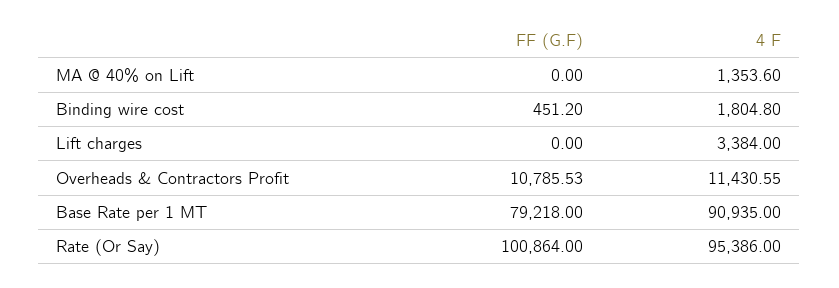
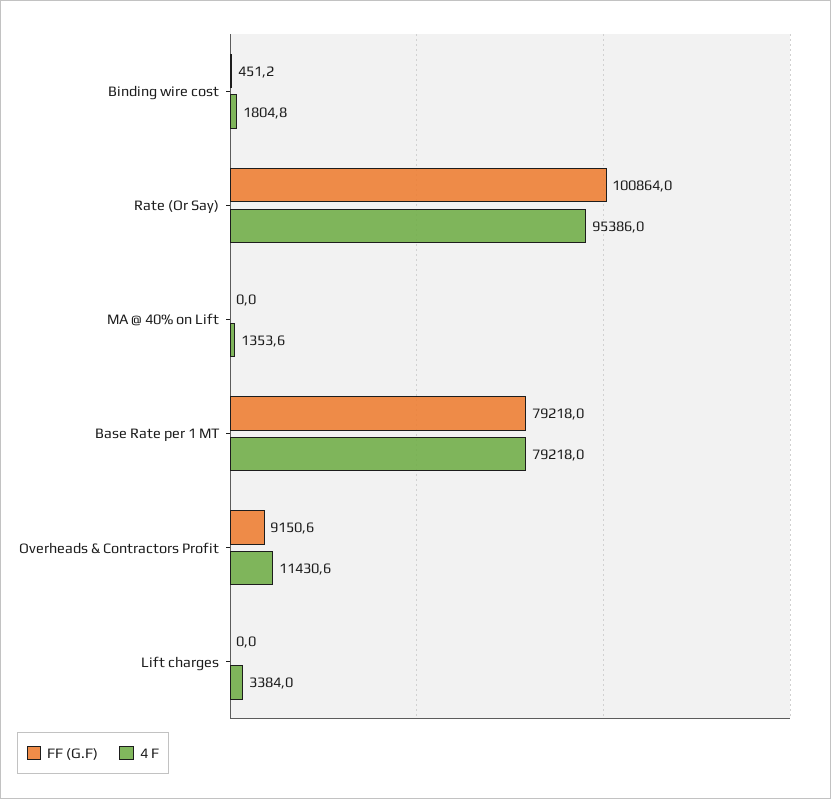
  {
    "FF (G.F)": {
      "MA @ 40% on Lift": 0,
      "Binding wire cost": 451.2,
      "Lift charges": 0,
-     "Overheads & Contractors Profit": 10785.53,
+     "Overheads & Contractors Profit": 9150.6,
      "Base Rate per 1 MT": 79218,
      "Rate (Or Say)": 100864
    },
    "4 F": {
      "MA @ 40% on Lift": 1353.6,
      "Binding wire cost": 1804.8,
      "Lift charges": 3384,
      "Overheads & Contractors Profit": 11430.55,
-     "Base Rate per 1 MT": 90935,
+     "Base Rate per 1 MT": 79218,
      "Rate (Or Say)": 95386
    }
  }

